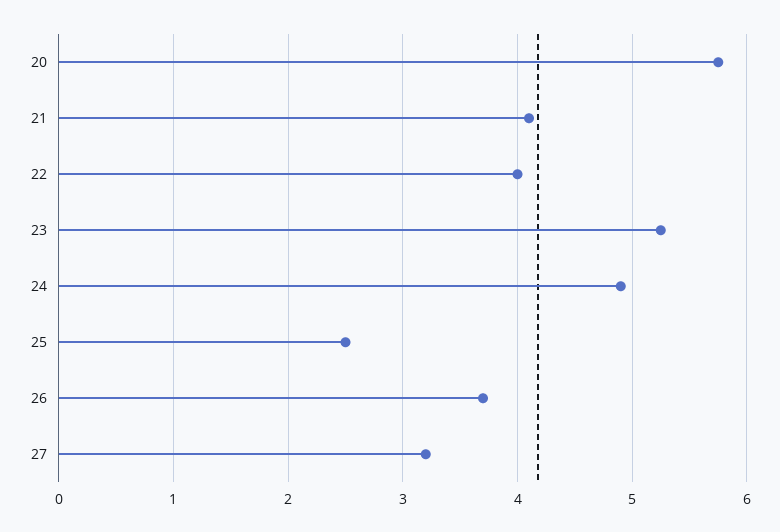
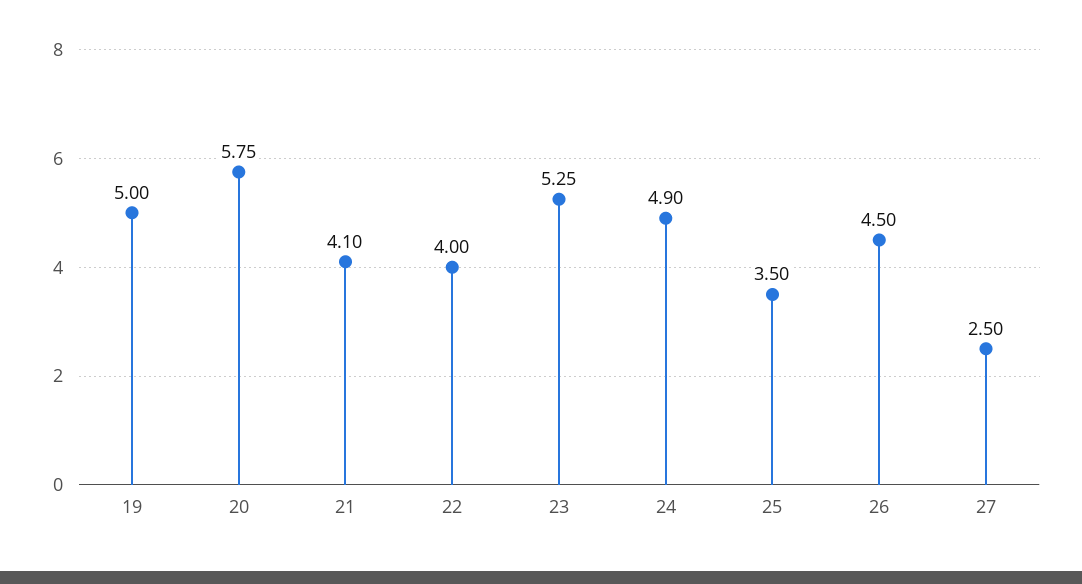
  {
    "20": 5.75,
    "21": 4.1,
    "22": 4,
    "23": 5.25,
    "24": 4.9,
-   "25": 2.5,
+   "25": 3.5,
-   "26": 3.7,
+   "26": 4.5,
-   "27": 3.2
+   "27": 2.5,
+   "19": 5
  }

